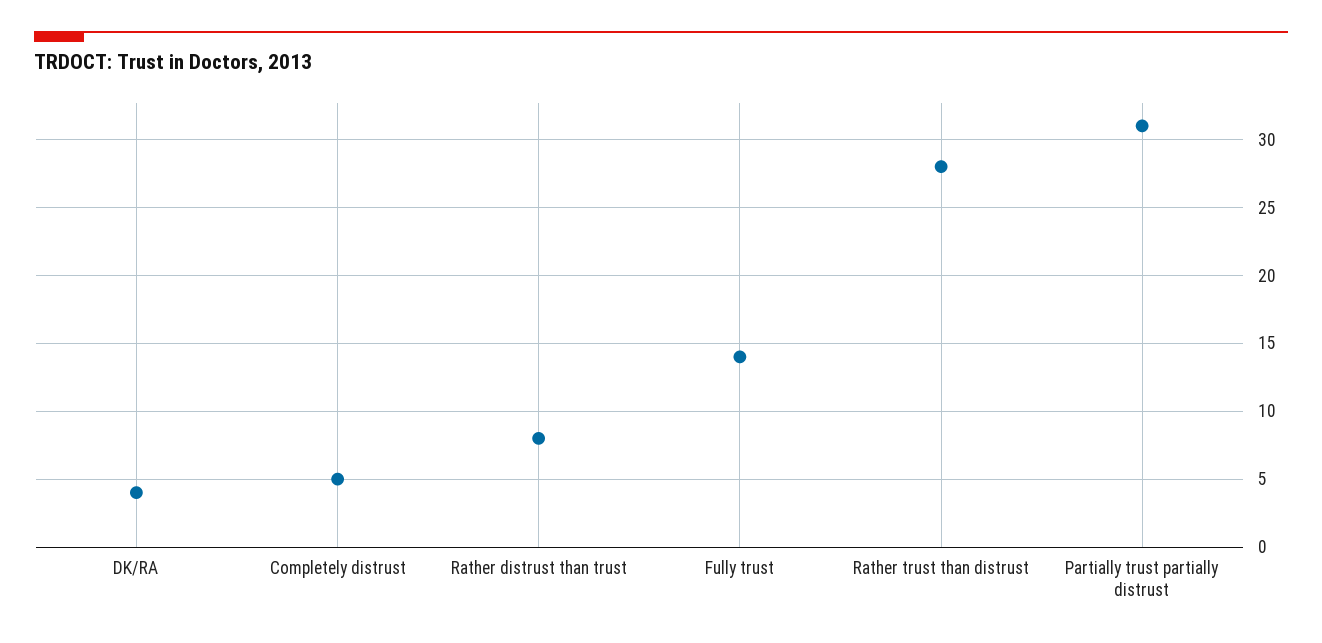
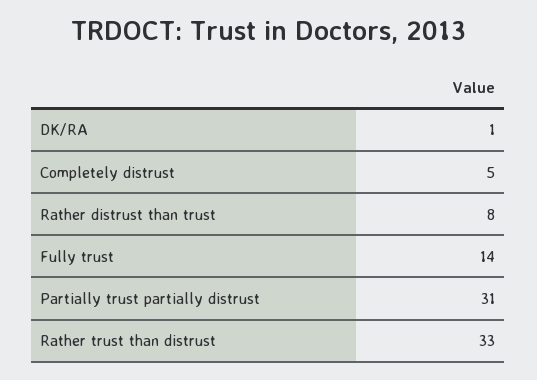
  {
-   "DK/RA": 4,
+   "DK/RA": 1,
    "Completely distrust": 5,
    "Rather distrust than trust": 8,
    "Fully trust": 14,
-   "Rather trust than distrust": 28,
+   "Rather trust than distrust": 33,
    "Partially trust partially distrust": 31
  }

